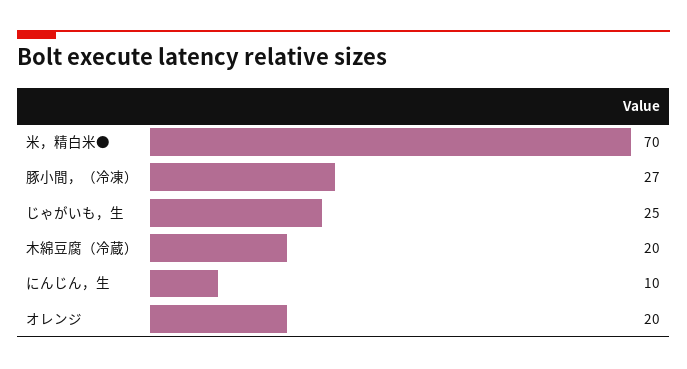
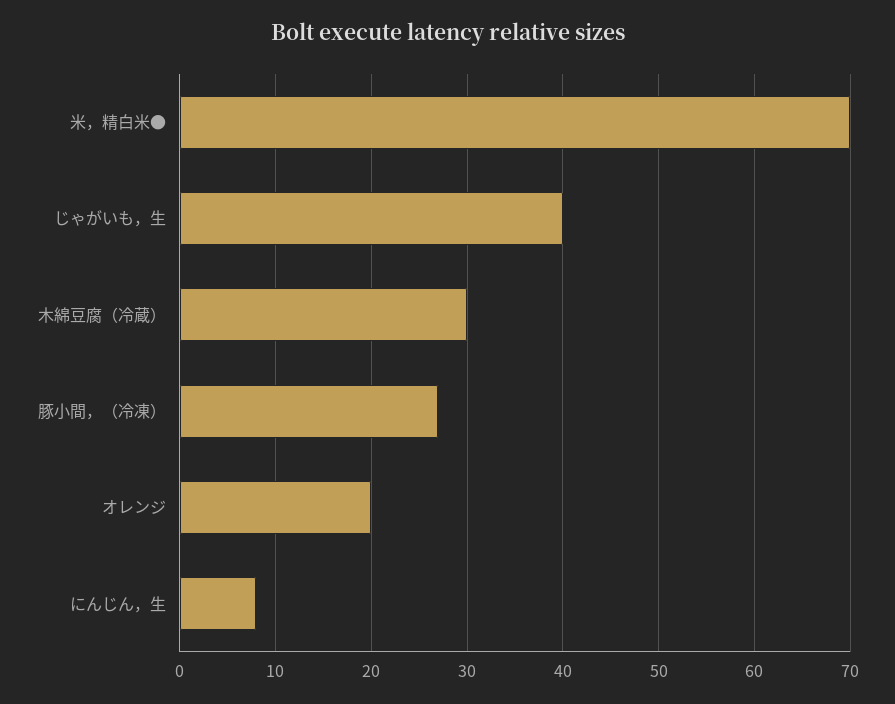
  {
    "米，精白米●": 70,
    "豚小間，（冷凍）": 27,
-   "じゃがいも，生": 25,
+   "じゃがいも，生": 40,
-   "木綿豆腐（冷蔵）": 20,
+   "木綿豆腐（冷蔵）": 30,
-   "にんじん，生": 10,
+   "にんじん，生": 8,
    "オレンジ": 20
  }

